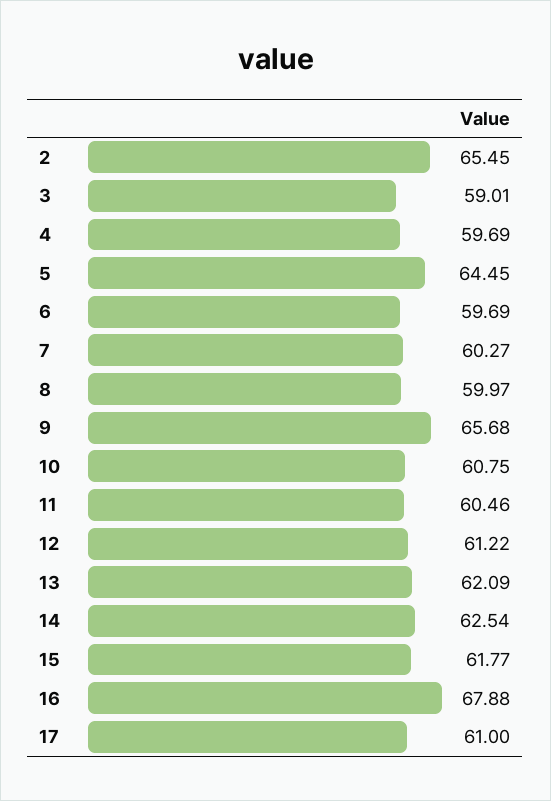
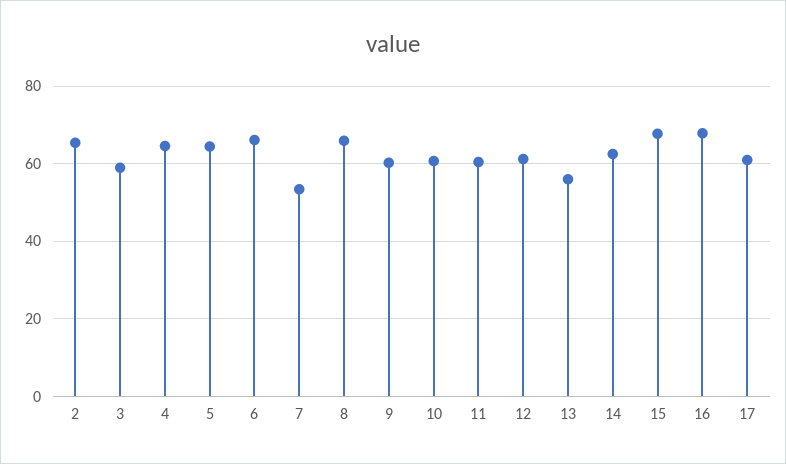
  {
    "2": 65.45,
    "3": 59.01,
-   "4": 59.69,
+   "4": 64,
    "5": 64.45,
-   "6": 59.69,
+   "6": 66,
-   "7": 60.27,
+   "7": 54,
-   "8": 59.97,
+   "8": 66,
-   "9": 65.68,
+   "9": 60,
    "10": 60.75,
    "11": 60.46,
    "12": 61.22,
-   "13": 62.09,
+   "13": 56,
    "14": 62.54,
-   "15": 61.77,
+   "15": 68,
    "16": 67.88,
    "17": 61
  }

